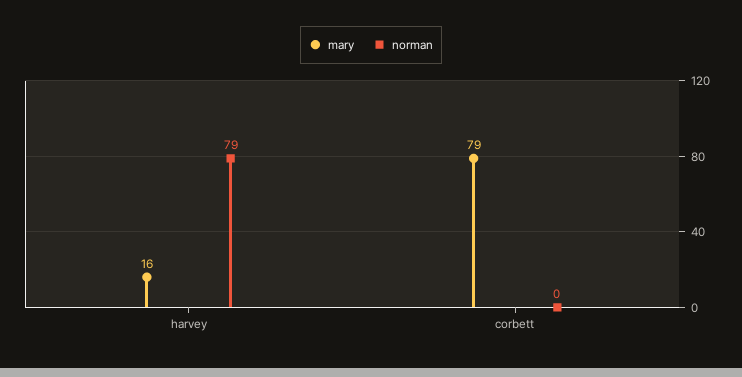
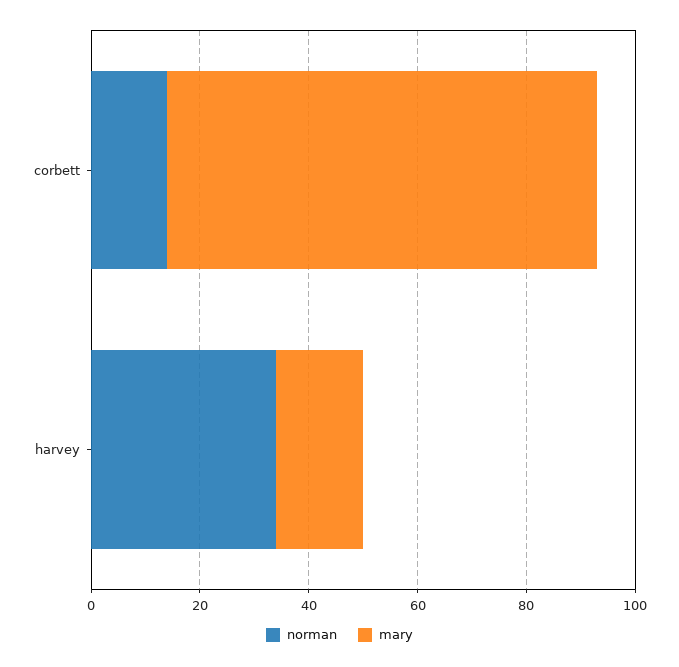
  {
    "mary": {
      "harvey": 16,
      "corbett": 79
    },
    "norman": {
-     "harvey": 79,
+     "harvey": 35,
-     "corbett": 0
+     "corbett": 15
    }
  }

